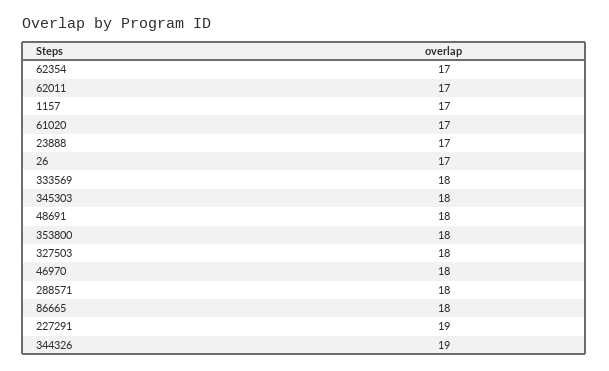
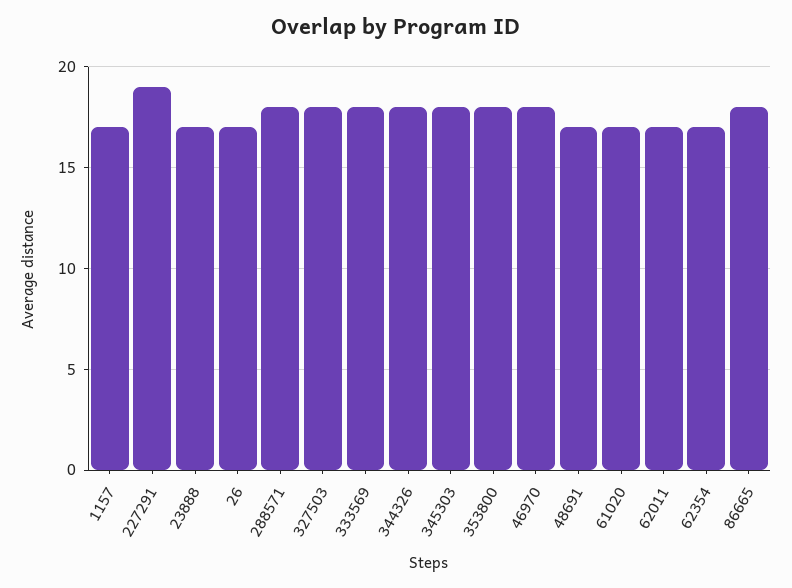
  {
    "62354": 17,
    "62011": 17,
    "1157": 17,
    "61020": 17,
    "23888": 17,
    "26": 17,
    "333569": 18,
    "345303": 18,
-   "48691": 18,
+   "48691": 17,
    "353800": 18,
    "327503": 18,
    "46970": 18,
    "288571": 18,
    "86665": 18,
    "227291": 19,
-   "344326": 19
+   "344326": 18
  }

